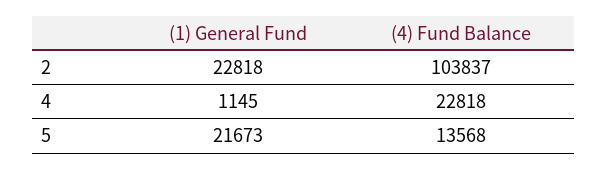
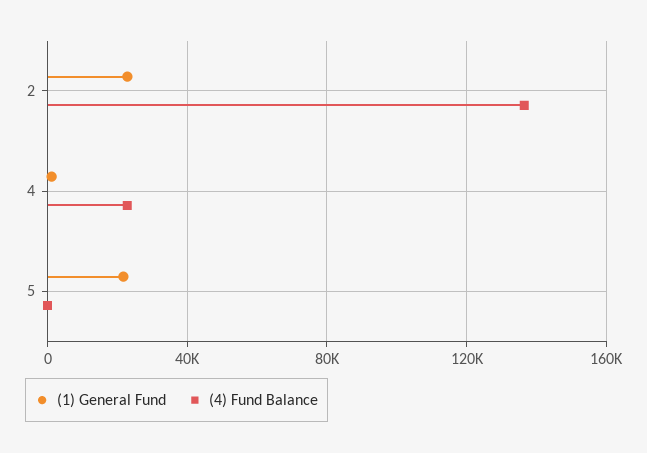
  {
    "(1) General Fund": {
      "2": 22818,
      "4": 1145,
      "5": 21673
    },
    "(4) Fund Balance": {
-     "2": 103837,
+     "2": 135000,
      "4": 22818,
-     "5": 13568
+     "5": 0
    }
  }

